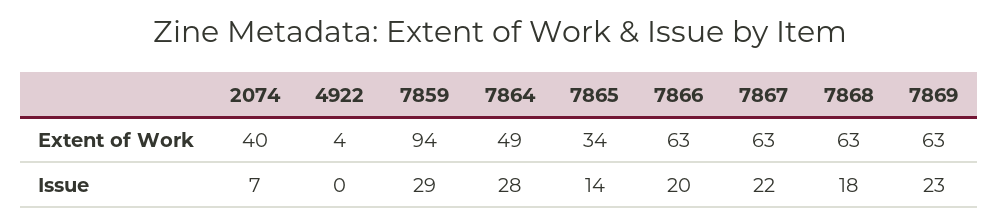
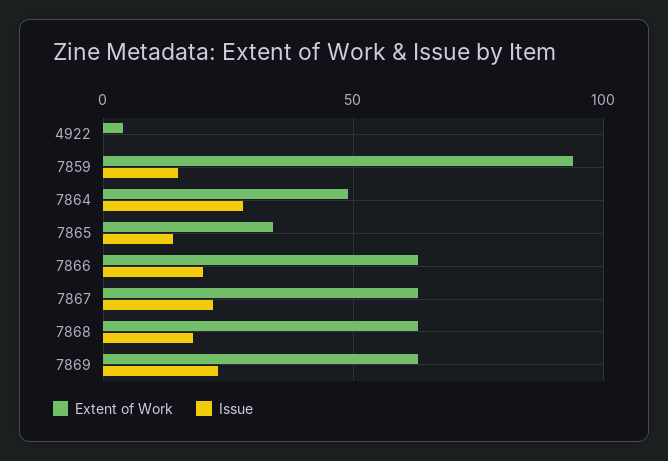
  {
    "Extent of Work": {
-     "2074": 40,
      "4922": 4,
      "7859": 94,
      "7864": 49,
      "7865": 34,
      "7866": 63,
      "7867": 63,
      "7868": 63,
      "7869": 63
    },
    "Issue": {
-     "2074": 7,
      "4922": 0,
-     "7859": 29,
+     "7859": 15,
      "7864": 28,
      "7865": 14,
      "7866": 20,
      "7867": 22,
      "7868": 18,
      "7869": 23
    }
  }

